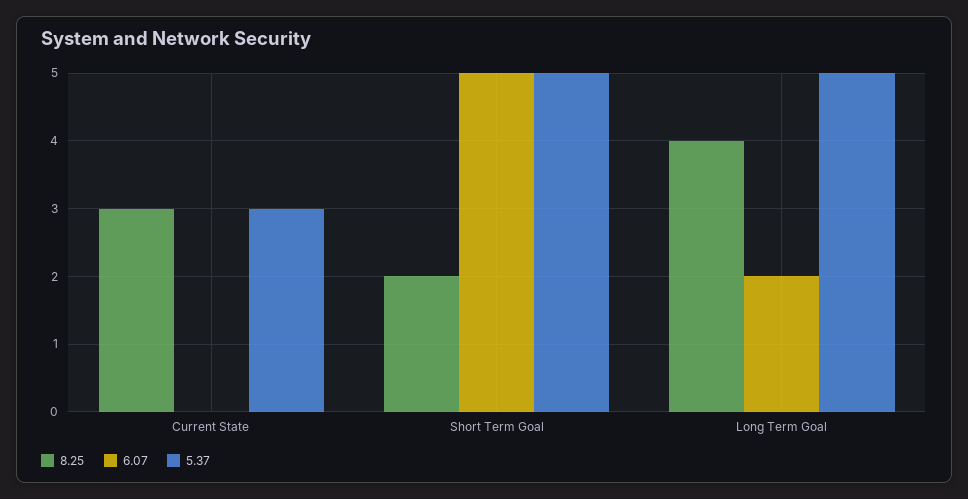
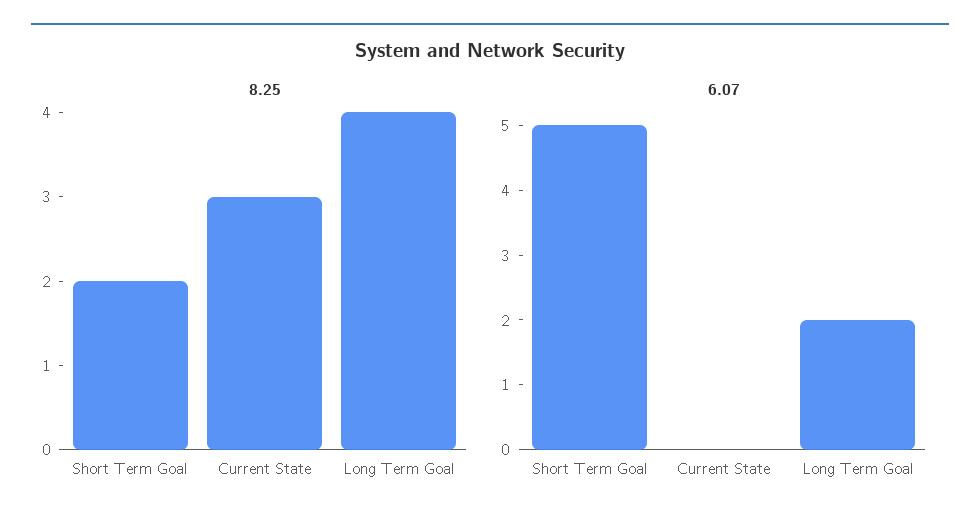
  {
    "8.25": {
      "Current State": 3,
      "Short Term Goal": 2,
      "Long Term Goal": 4
    },
    "6.07": {
      "Current State": 0,
      "Short Term Goal": 5,
      "Long Term Goal": 2
-   },
+   }
-   "5.37": {
-     "Current State": 3,
-     "Short Term Goal": 5,
-     "Long Term Goal": 5
-   }
  }

